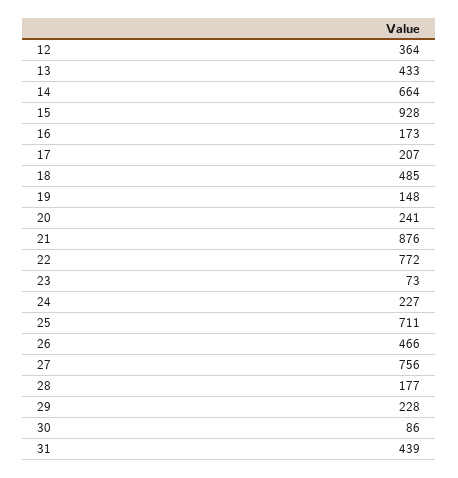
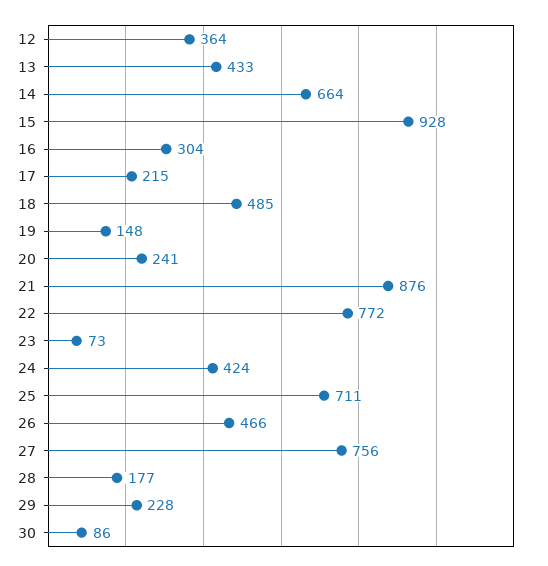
  {
    "12": 364,
    "13": 433,
    "14": 664,
    "15": 928,
-   "16": 173,
+   "16": 304,
-   "17": 207,
+   "17": 215,
    "18": 485,
    "19": 148,
    "20": 241,
    "21": 876,
    "22": 772,
    "23": 73,
-   "24": 227,
+   "24": 424,
    "25": 711,
    "26": 466,
    "27": 756,
    "28": 177,
    "29": 228,
-   "30": 86,
+   "30": 86
-   "31": 439
  }

